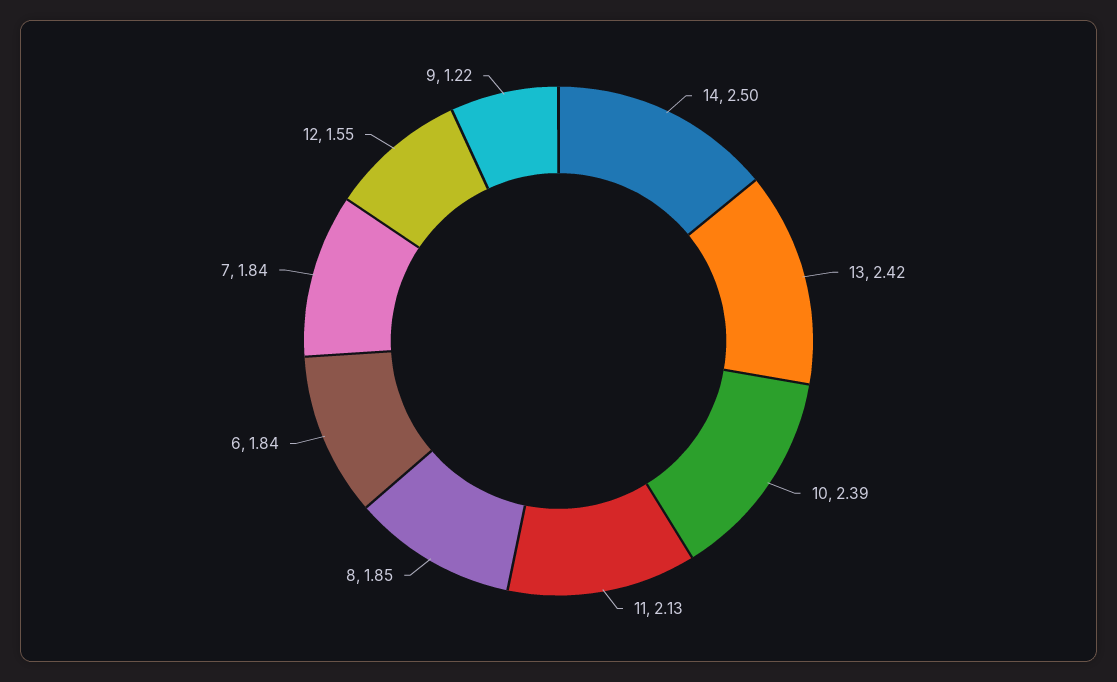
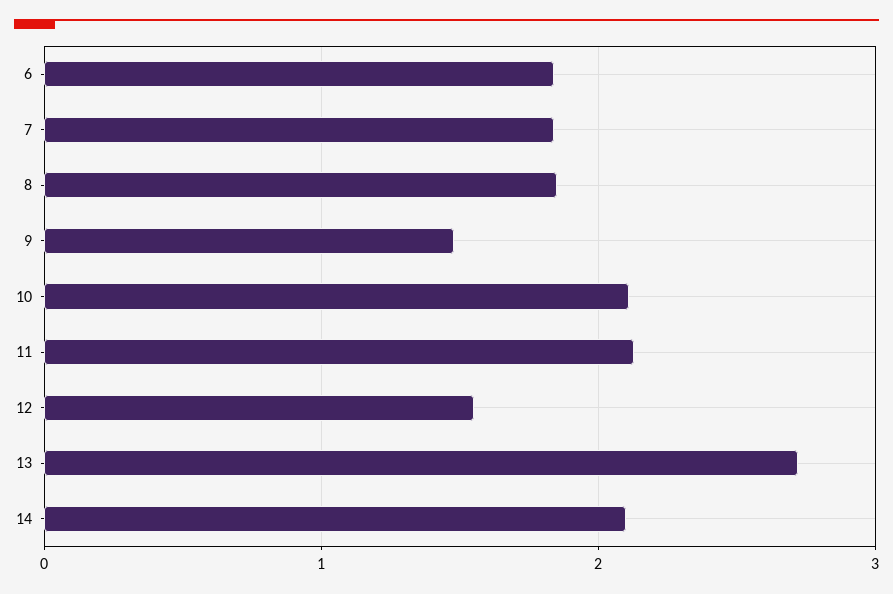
  {
-   "14": 2.5,
+   "14": 2.1,
-   "13": 2.42,
+   "13": 2.7,
-   "10": 2.39,
+   "10": 2.1,
    "11": 2.13,
    "8": 1.85,
    "6": 1.84,
    "7": 1.84,
    "12": 1.55,
-   "9": 1.22
+   "9": 1.5
  }

